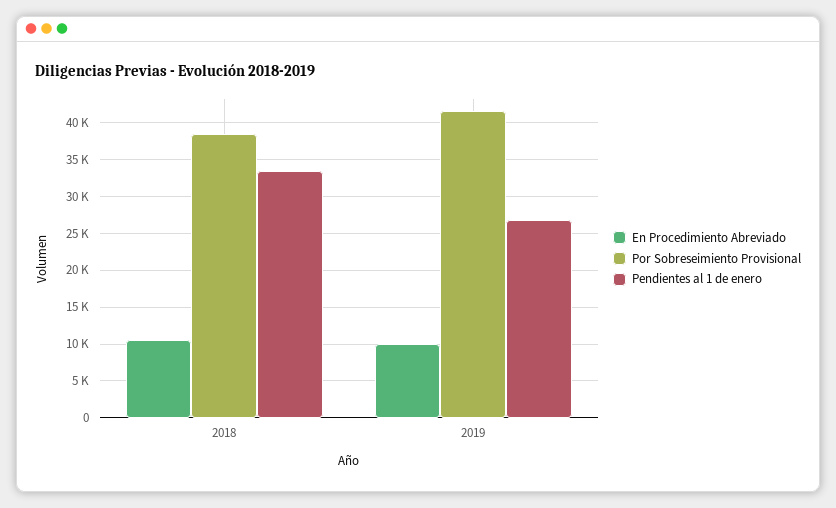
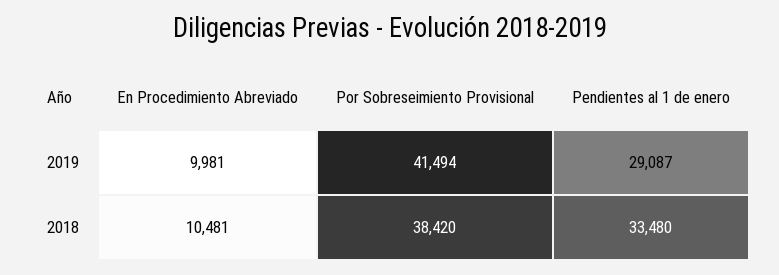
  {
    "En Procedimiento Abreviado": {
      "2018": 10481,
      "2019": 9981
    },
    "Por Sobreseimiento Provisional": {
      "2018": 38420,
      "2019": 41494
    },
    "Pendientes al 1 de enero": {
      "2018": 33480,
-     "2019": 27000
+     "2019": 29087
    }
  }

